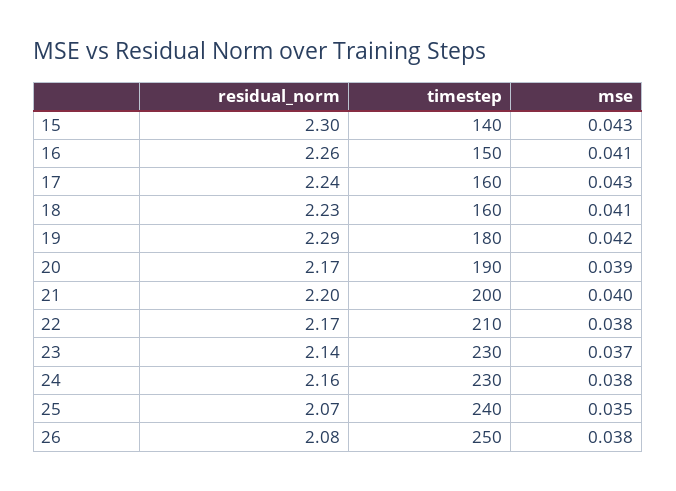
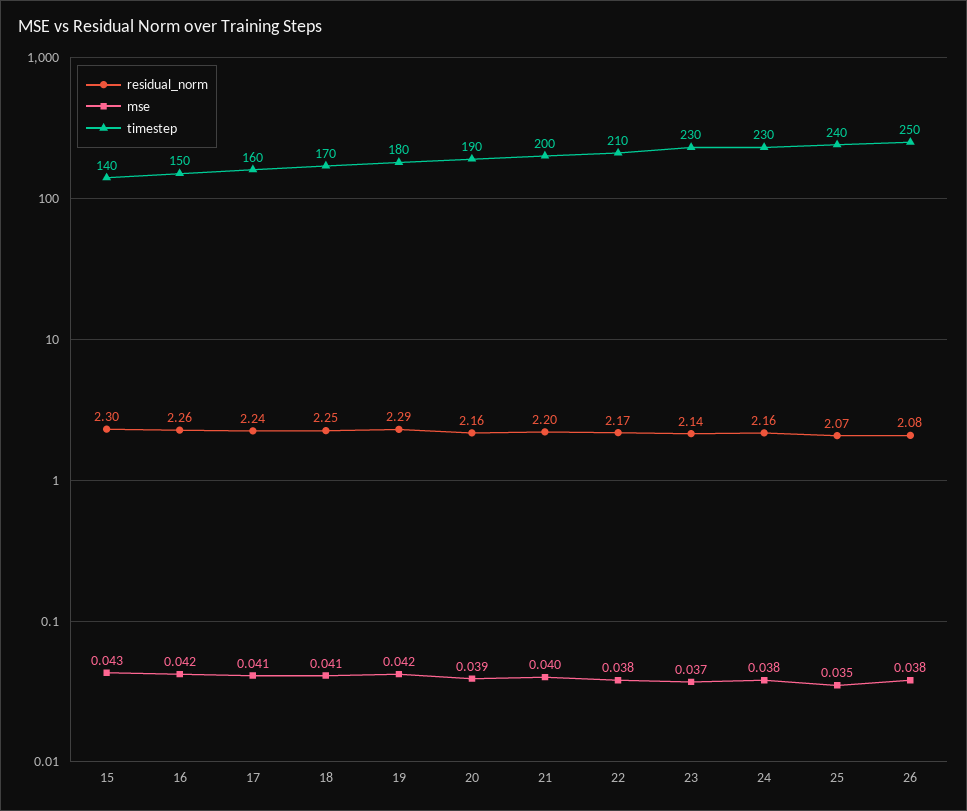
  {
    "residual_norm": {
      "15": 2.3,
      "16": 2.26,
      "17": 2.24,
-     "18": 2.23,
+     "18": 2.25,
      "19": 2.29,
-     "20": 2.17,
+     "20": 2.16,
      "21": 2.2,
      "22": 2.17,
      "23": 2.14,
      "24": 2.16,
      "25": 2.07,
      "26": 2.08
    },
    "timestep": {
      "15": 140,
      "16": 150,
      "17": 160,
-     "18": 160,
+     "18": 170,
      "19": 180,
      "20": 190,
      "21": 200,
      "22": 210,
      "23": 230,
      "24": 230,
      "25": 240,
      "26": 250
    },
    "mse": {
      "15": 0.043,
-     "16": 0.041,
+     "16": 0.042,
-     "17": 0.043,
+     "17": 0.041,
      "18": 0.041,
      "19": 0.042,
      "20": 0.039,
      "21": 0.04,
      "22": 0.038,
      "23": 0.037,
      "24": 0.038,
      "25": 0.035,
      "26": 0.038
    }
  }

